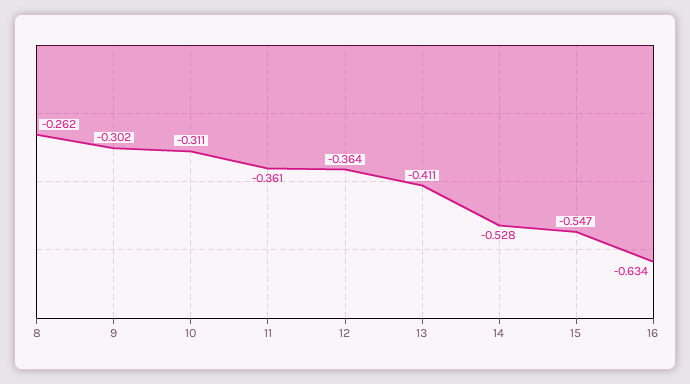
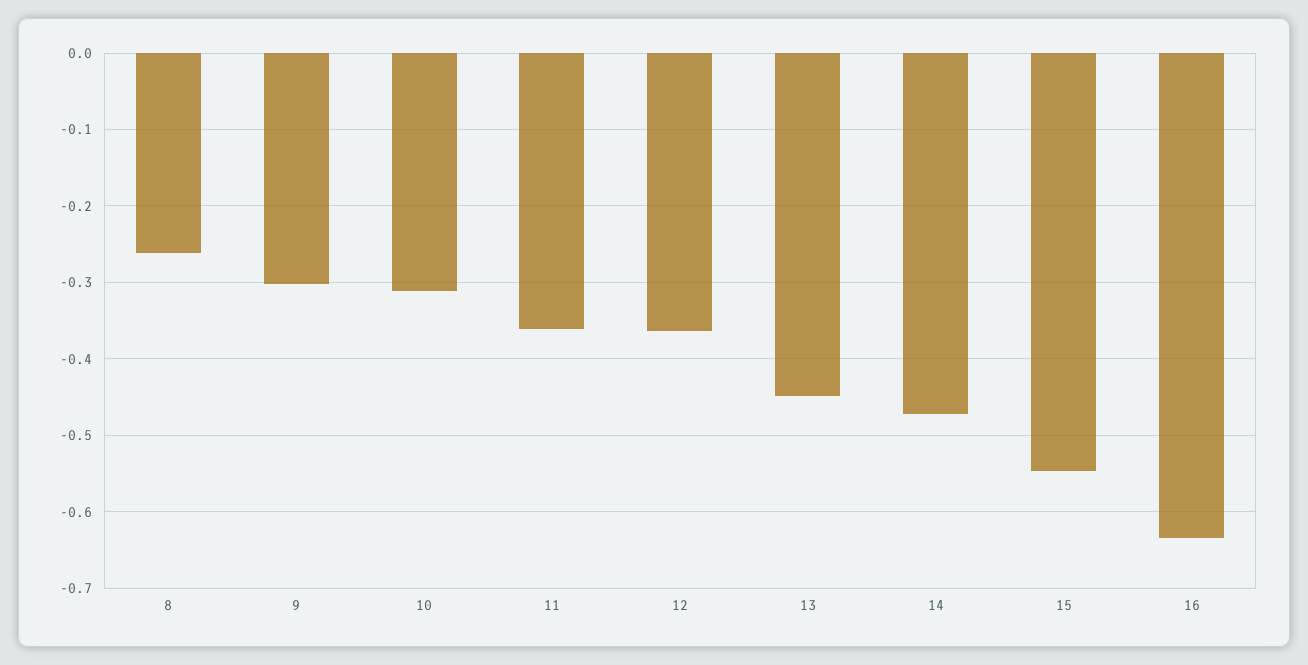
  {
    "8": -0.262,
    "9": -0.302,
    "10": -0.311,
    "11": -0.361,
    "12": -0.364,
-   "13": -0.411,
+   "13": -0.45,
-   "14": -0.528,
+   "14": -0.47,
    "15": -0.547,
    "16": -0.634
  }

